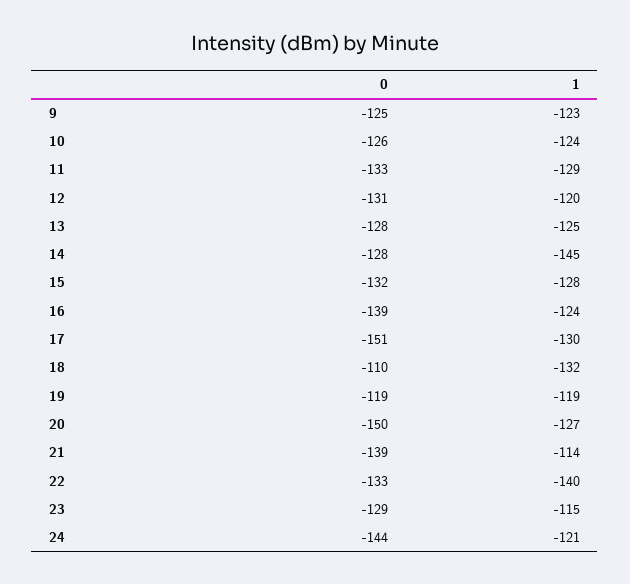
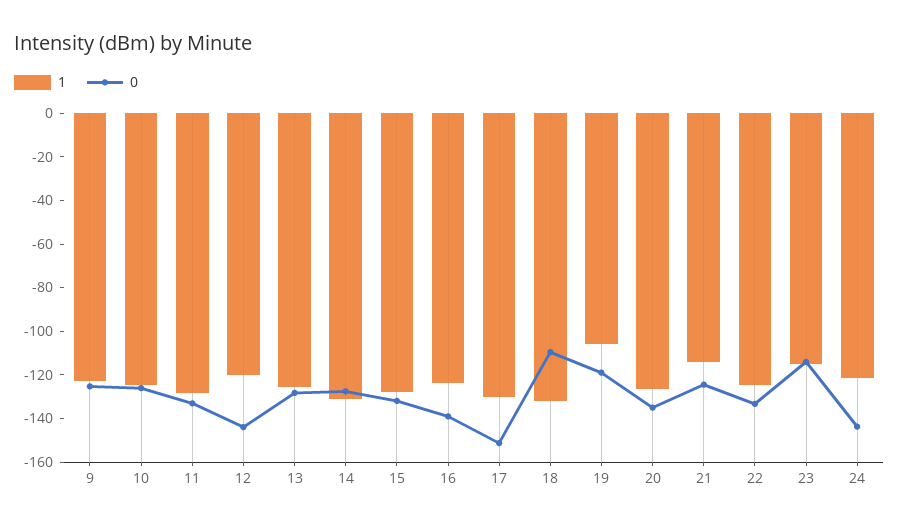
  {
    "0": {
      "9": -125,
      "10": -126,
      "11": -133,
-     "12": -131,
+     "12": -145,
      "13": -128,
      "14": -128,
      "15": -132,
      "16": -139,
      "17": -151,
      "18": -110,
      "19": -119,
-     "20": -150,
+     "20": -135,
-     "21": -139,
+     "21": -125,
      "22": -133,
-     "23": -129,
+     "23": -115,
      "24": -144
    },
    "1": {
      "9": -123,
      "10": -124,
      "11": -129,
      "12": -120,
      "13": -125,
-     "14": -145,
+     "14": -130,
      "15": -128,
      "16": -124,
      "17": -130,
      "18": -132,
-     "19": -119,
+     "19": -105,
      "20": -127,
      "21": -114,
-     "22": -140,
+     "22": -125,
      "23": -115,
      "24": -121
    }
  }

